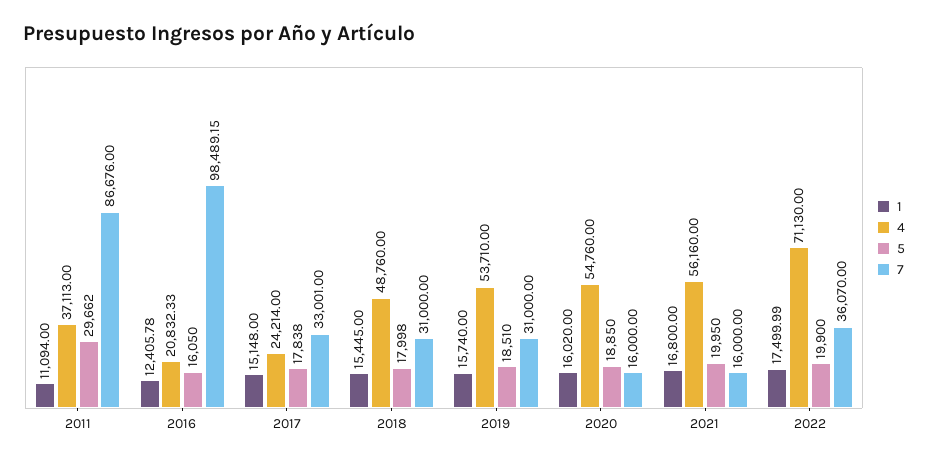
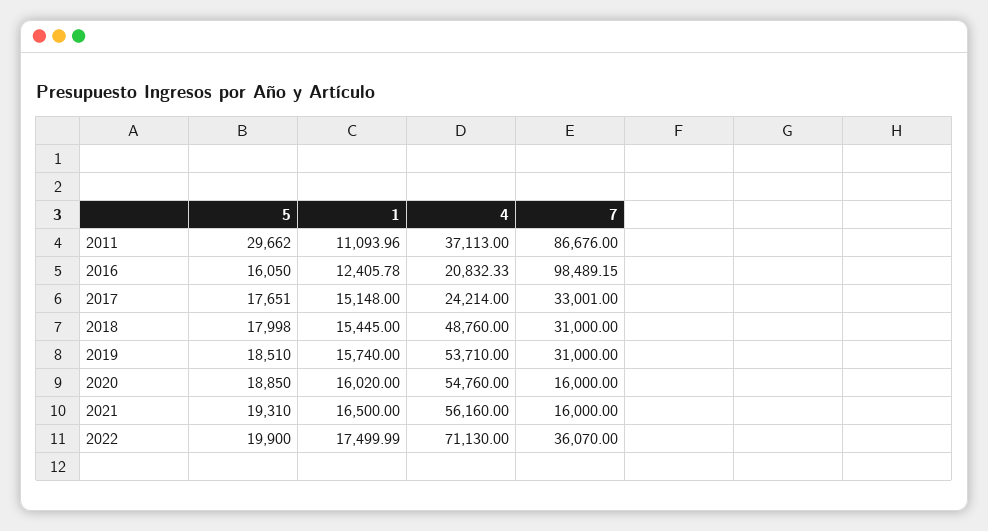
  {
    "1": {
-     "2011": 11094,
+     "2011": 11093.96,
      "2016": 12405.78,
      "2017": 15148,
      "2018": 15445,
      "2019": 15740,
      "2020": 16020,
-     "2021": 16800,
+     "2021": 16500,
      "2022": 17499.99
    },
    "4": {
      "2011": 37113,
      "2016": 20832.33,
      "2017": 24214,
      "2018": 48760,
      "2019": 53710,
      "2020": 54760,
      "2021": 56160,
      "2022": 71130
    },
    "5": {
      "2011": 29662,
      "2016": 16050,
-     "2017": 17838,
+     "2017": 17651,
      "2018": 17998,
      "2019": 18510,
      "2020": 18850,
-     "2021": 19950,
+     "2021": 19310,
      "2022": 19900
    },
    "7": {
      "2011": 86676,
      "2016": 98489.15,
      "2017": 33001,
      "2018": 31000,
      "2019": 31000,
      "2020": 16000,
      "2021": 16000,
      "2022": 36070
    }
  }

